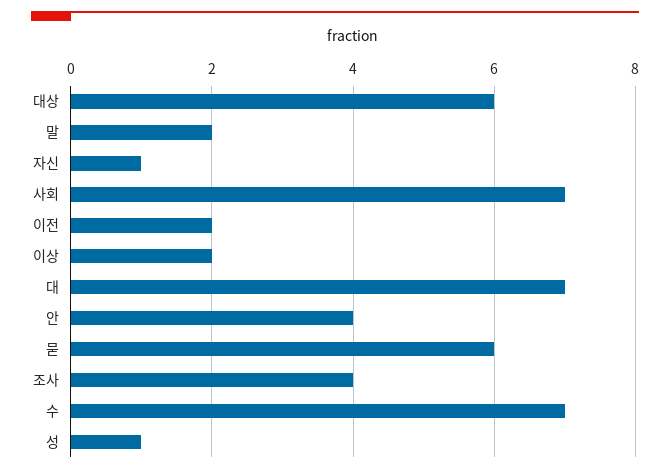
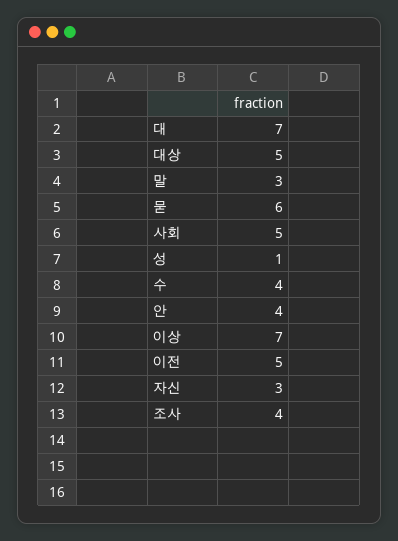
  {
-   "대상": 6,
+   "대상": 5,
-   "말": 2,
+   "말": 3,
-   "자신": 1,
+   "자신": 3,
-   "사회": 7,
+   "사회": 5,
-   "이전": 2,
+   "이전": 5,
-   "이상": 2,
+   "이상": 7,
    "대": 7,
    "안": 4,
    "묻": 6,
    "조사": 4,
-   "수": 7,
+   "수": 4,
    "성": 1
  }

